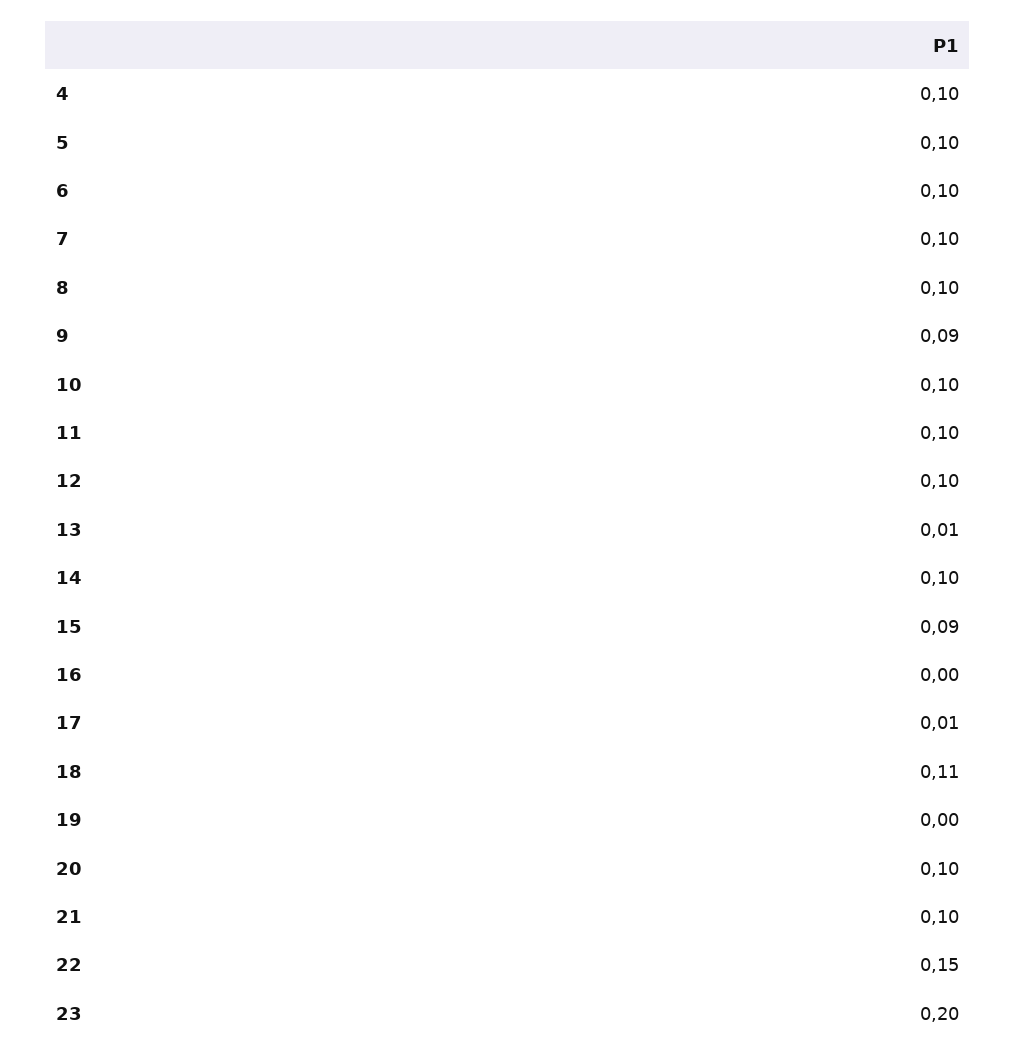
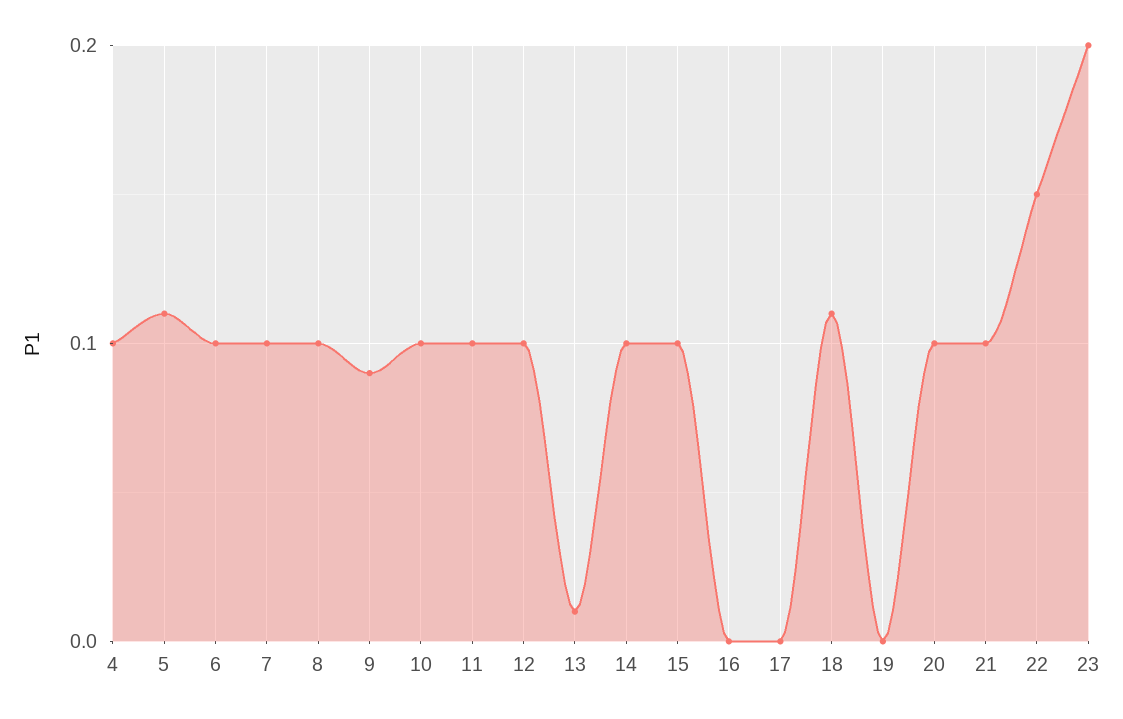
  {
    "4": 0.1,
-   "5": 0.1,
+   "5": 0.11,
    "6": 0.1,
    "7": 0.1,
    "8": 0.1,
    "9": 0.09,
    "10": 0.1,
    "11": 0.1,
    "12": 0.1,
    "13": 0.01,
    "14": 0.1,
-   "15": 0.09,
+   "15": 0.1,
    "16": 0,
-   "17": 0.01,
+   "17": 0,
    "18": 0.11,
    "19": 0,
    "20": 0.1,
    "21": 0.1,
    "22": 0.15,
    "23": 0.2
  }

